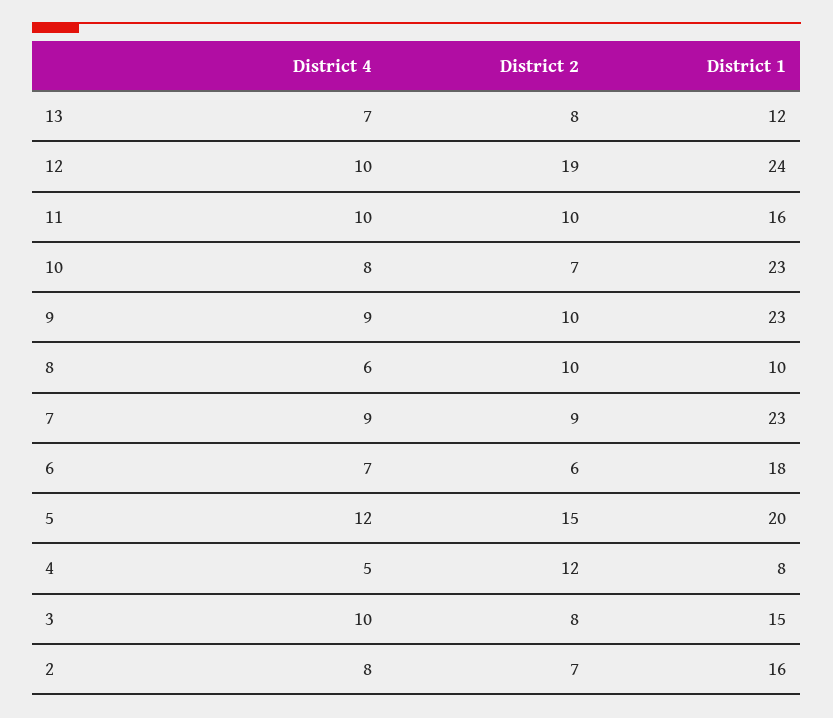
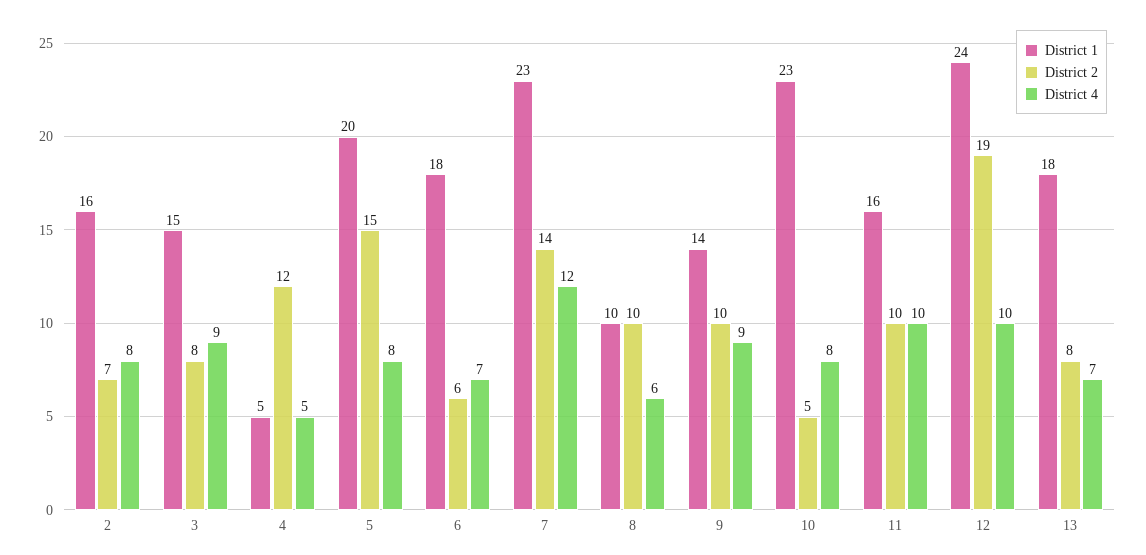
  {
    "District 4": {
      "13": 7,
      "12": 10,
      "11": 10,
      "10": 8,
      "9": 9,
      "8": 6,
-     "7": 9,
+     "7": 12,
      "6": 7,
-     "5": 12,
+     "5": 8,
      "4": 5,
-     "3": 10,
+     "3": 9,
      "2": 8
    },
    "District 2": {
      "13": 8,
      "12": 19,
      "11": 10,
-     "10": 7,
+     "10": 5,
      "9": 10,
      "8": 10,
-     "7": 9,
+     "7": 14,
      "6": 6,
      "5": 15,
      "4": 12,
      "3": 8,
      "2": 7
    },
    "District 1": {
-     "13": 12,
+     "13": 18,
      "12": 24,
      "11": 16,
      "10": 23,
-     "9": 23,
+     "9": 14,
      "8": 10,
      "7": 23,
      "6": 18,
      "5": 20,
-     "4": 8,
+     "4": 5,
      "3": 15,
      "2": 16
    }
  }

